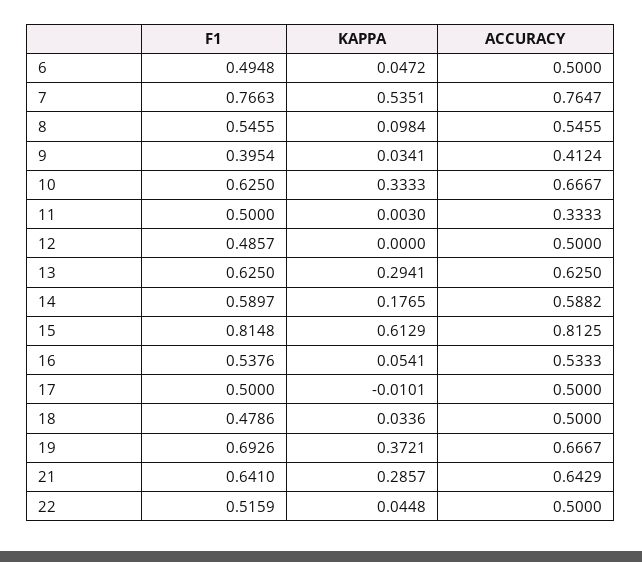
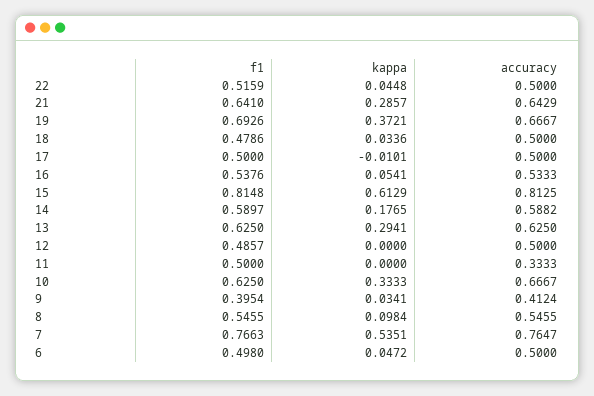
  {
    "F1": {
-     "6": 0.4948,
+     "6": 0.498,
      "7": 0.7663,
      "8": 0.5455,
      "9": 0.3954,
      "10": 0.625,
      "11": 0.5,
      "12": 0.4857,
      "13": 0.625,
      "14": 0.5897,
      "15": 0.8148,
      "16": 0.5376,
      "17": 0.5,
      "18": 0.4786,
      "19": 0.6926,
      "21": 0.641,
      "22": 0.5159
    },
    "KAPPA": {
      "6": 0.0472,
      "7": 0.5351,
      "8": 0.0984,
      "9": 0.0341,
      "10": 0.3333,
-     "11": 0.003,
+     "11": 0,
      "12": 0,
      "13": 0.2941,
      "14": 0.1765,
      "15": 0.6129,
      "16": 0.0541,
      "17": -0.0101,
      "18": 0.0336,
      "19": 0.3721,
      "21": 0.2857,
      "22": 0.0448
    },
    "ACCURACY": {
      "6": 0.5,
      "7": 0.7647,
      "8": 0.5455,
      "9": 0.4124,
      "10": 0.6667,
      "11": 0.3333,
      "12": 0.5,
      "13": 0.625,
      "14": 0.5882,
      "15": 0.8125,
      "16": 0.5333,
      "17": 0.5,
      "18": 0.5,
      "19": 0.6667,
      "21": 0.6429,
      "22": 0.5
    }
  }

